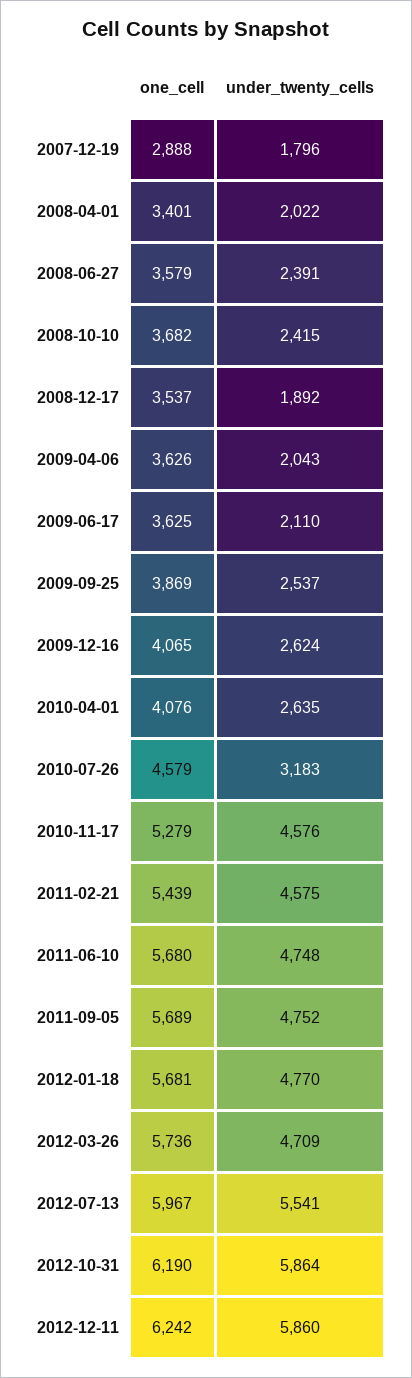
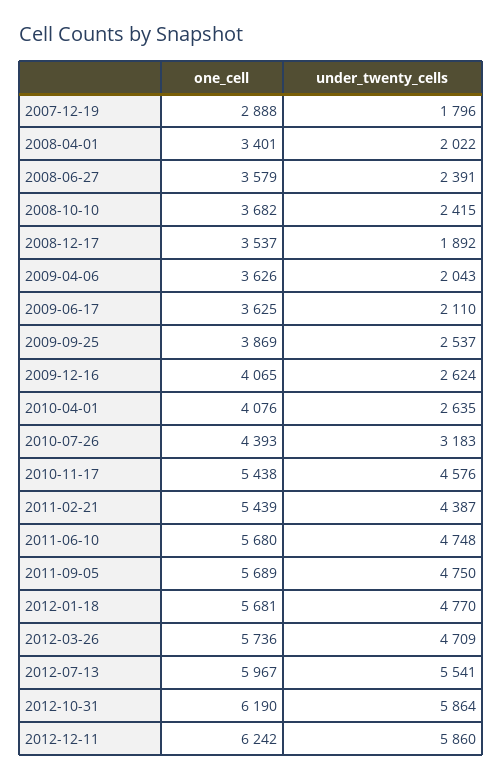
  {
    "one_cell": {
      "2007-12-19": 2888,
      "2008-04-01": 3401,
      "2008-06-27": 3579,
      "2008-10-10": 3682,
      "2008-12-17": 3537,
      "2009-04-06": 3626,
      "2009-06-17": 3625,
      "2009-09-25": 3869,
      "2009-12-16": 4065,
      "2010-04-01": 4076,
-     "2010-07-26": 4579,
+     "2010-07-26": 4393,
-     "2010-11-17": 5279,
+     "2010-11-17": 5438,
      "2011-02-21": 5439,
      "2011-06-10": 5680,
      "2011-09-05": 5689,
      "2012-01-18": 5681,
      "2012-03-26": 5736,
      "2012-07-13": 5967,
      "2012-10-31": 6190,
      "2012-12-11": 6242
    },
    "under_twenty_cells": {
      "2007-12-19": 1796,
      "2008-04-01": 2022,
      "2008-06-27": 2391,
      "2008-10-10": 2415,
      "2008-12-17": 1892,
      "2009-04-06": 2043,
      "2009-06-17": 2110,
      "2009-09-25": 2537,
      "2009-12-16": 2624,
      "2010-04-01": 2635,
      "2010-07-26": 3183,
      "2010-11-17": 4576,
-     "2011-02-21": 4575,
+     "2011-02-21": 4387,
      "2011-06-10": 4748,
-     "2011-09-05": 4752,
+     "2011-09-05": 4750,
      "2012-01-18": 4770,
      "2012-03-26": 4709,
      "2012-07-13": 5541,
      "2012-10-31": 5864,
      "2012-12-11": 5860
    }
  }

